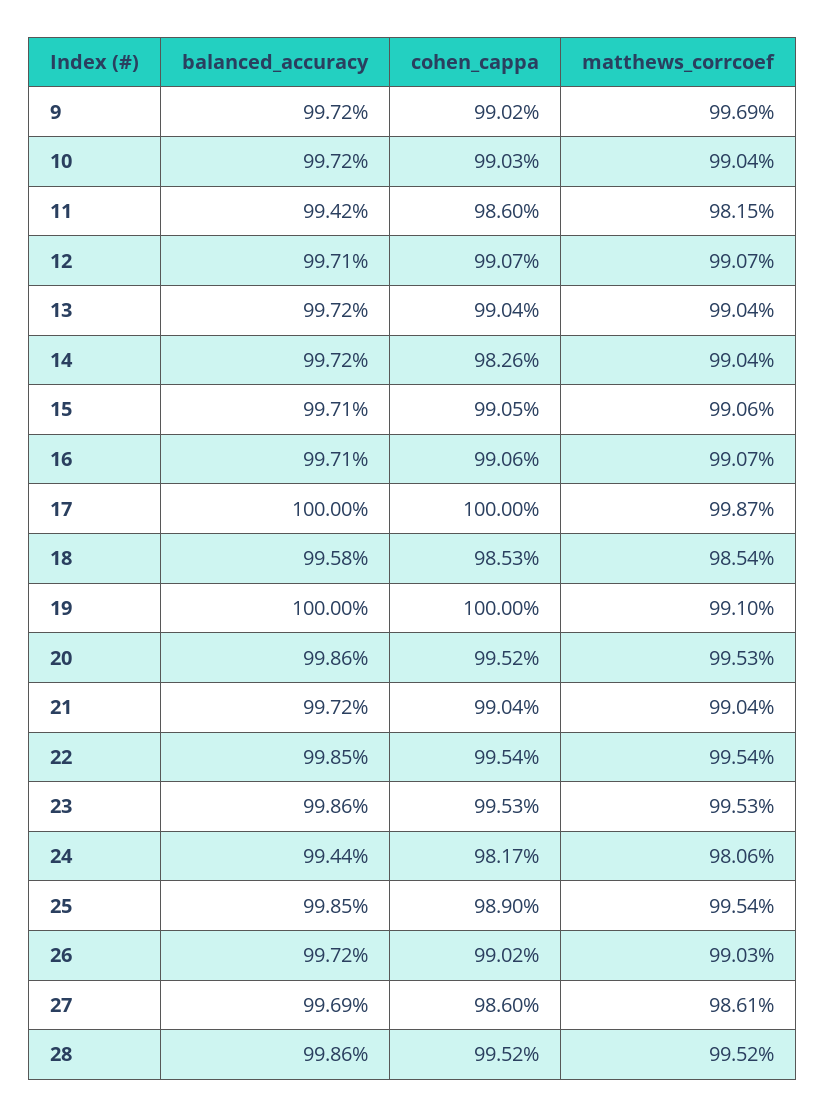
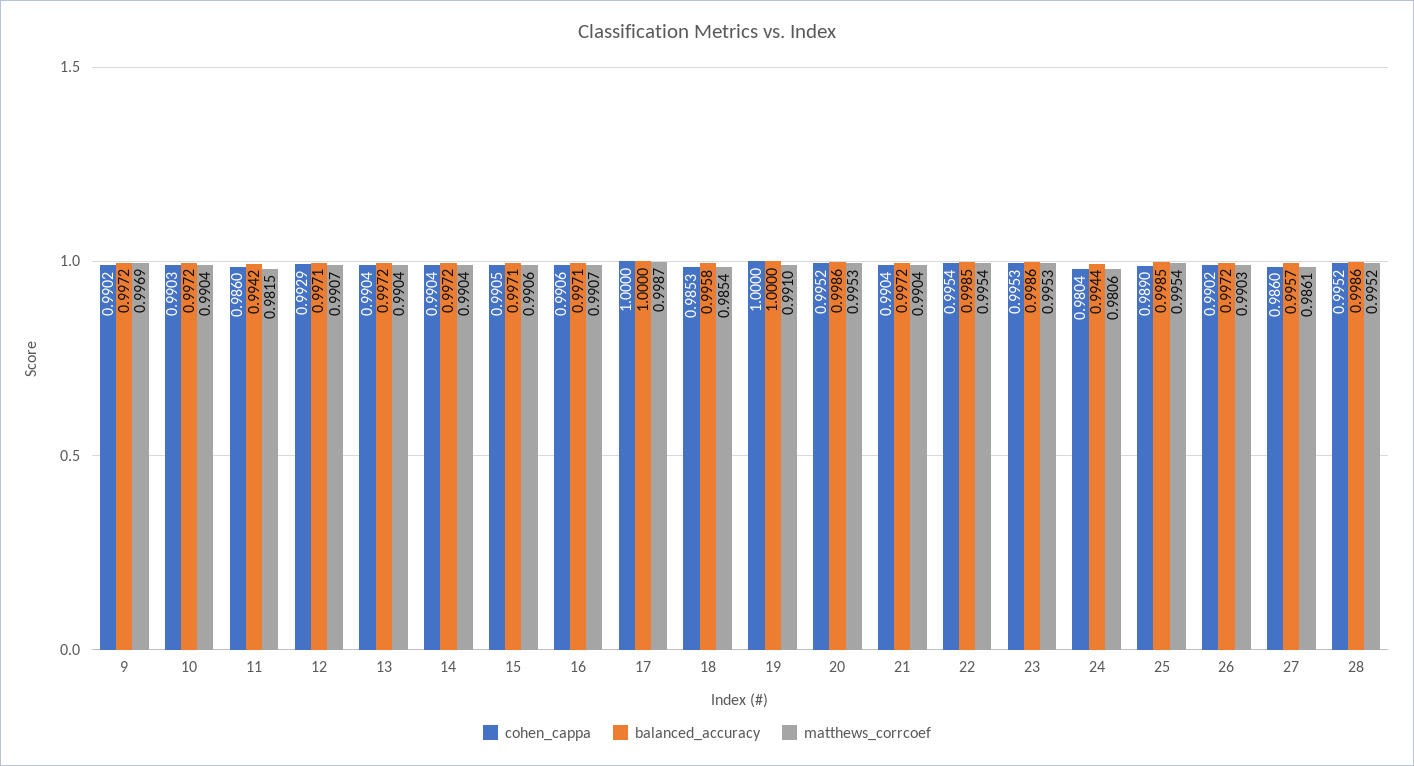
  {
    "balanced_accuracy": {
      "9": 0.9972,
      "10": 0.9972,
      "11": 0.9942,
      "12": 0.9971,
      "13": 0.9972,
      "14": 0.9972,
      "15": 0.9971,
      "16": 0.9971,
      "17": 1,
      "18": 0.9958,
      "19": 1,
      "20": 0.9986,
      "21": 0.9972,
      "22": 0.9985,
      "23": 0.9986,
      "24": 0.9944,
      "25": 0.9985,
      "26": 0.9972,
-     "27": 0.9969,
+     "27": 0.9957,
      "28": 0.9986
    },
    "cohen_cappa": {
      "9": 0.9902,
      "10": 0.9903,
      "11": 0.986,
-     "12": 0.9907,
+     "12": 0.9929,
      "13": 0.9904,
-     "14": 0.9826,
+     "14": 0.9904,
      "15": 0.9905,
      "16": 0.9906,
      "17": 1,
      "18": 0.9853,
      "19": 1,
      "20": 0.9952,
      "21": 0.9904,
      "22": 0.9954,
      "23": 0.9953,
-     "24": 0.9817,
+     "24": 0.9804,
      "25": 0.989,
      "26": 0.9902,
      "27": 0.986,
      "28": 0.9952
    },
    "matthews_corrcoef": {
      "9": 0.9969,
      "10": 0.9904,
      "11": 0.9815,
      "12": 0.9907,
      "13": 0.9904,
      "14": 0.9904,
      "15": 0.9906,
      "16": 0.9907,
      "17": 0.9987,
      "18": 0.9854,
      "19": 0.991,
      "20": 0.9953,
      "21": 0.9904,
      "22": 0.9954,
      "23": 0.9953,
      "24": 0.9806,
      "25": 0.9954,
      "26": 0.9903,
      "27": 0.9861,
      "28": 0.9952
    }
  }

